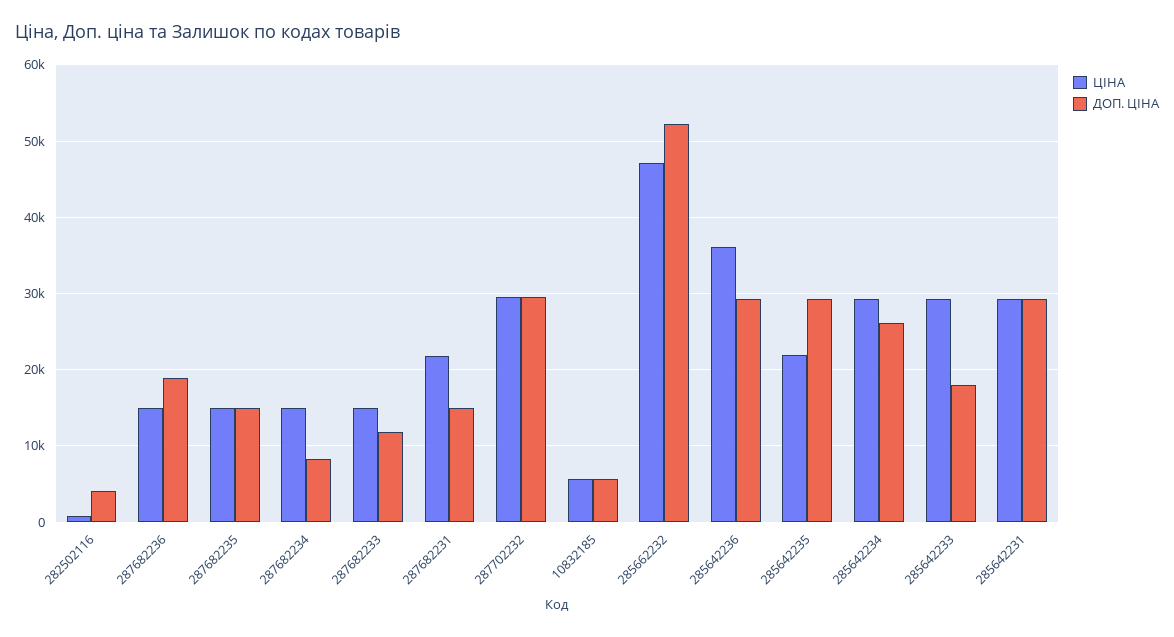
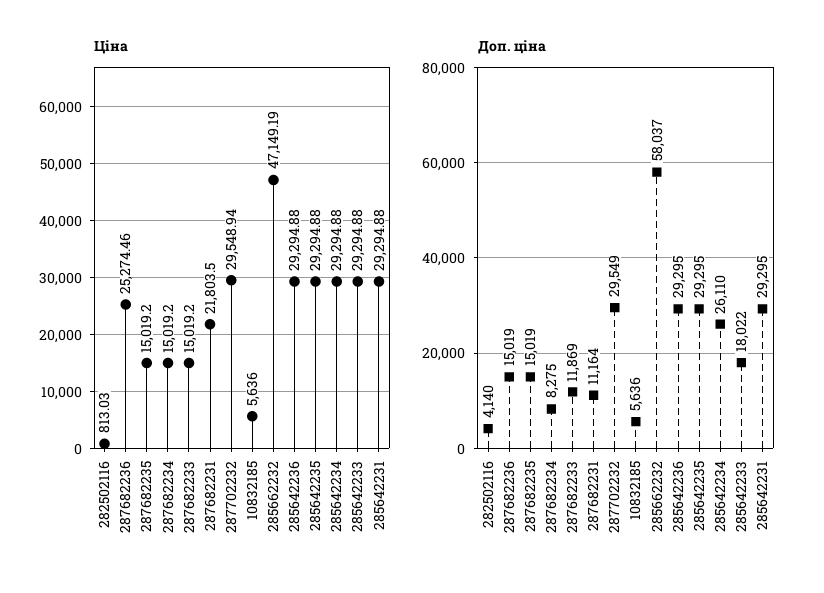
  {
    "ЦІНА": {
      "282502116": 813.03,
-     "287682236": 15000,
+     "287682236": 25274.46,
      "287682235": 15019.2,
      "287682234": 15019.2,
      "287682233": 15019.2,
      "287682231": 21803.5,
      "287702232": 29548.94,
      "10832185": 5636,
      "285662232": 47149.19,
-     "285642236": 36000,
+     "285642236": 29294.88,
-     "285642235": 22000,
+     "285642235": 29294.88,
      "285642234": 29294.88,
      "285642233": 29294.88,
      "285642231": 29294.88
    },
    "ДОП. ЦІНА": {
      "282502116": 4140,
-     "287682236": 19000,
+     "287682236": 15019,
      "287682235": 15019,
      "287682234": 8275,
      "287682233": 11869,
-     "287682231": 15000,
+     "287682231": 11164,
      "287702232": 29549,
      "10832185": 5636,
-     "285662232": 52000,
+     "285662232": 58037,
      "285642236": 29295,
      "285642235": 29295,
      "285642234": 26110,
      "285642233": 18022,
      "285642231": 29295
    }
  }

